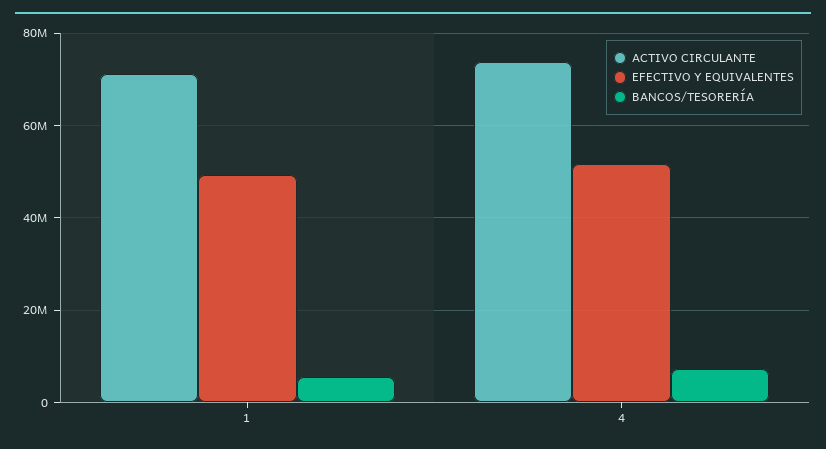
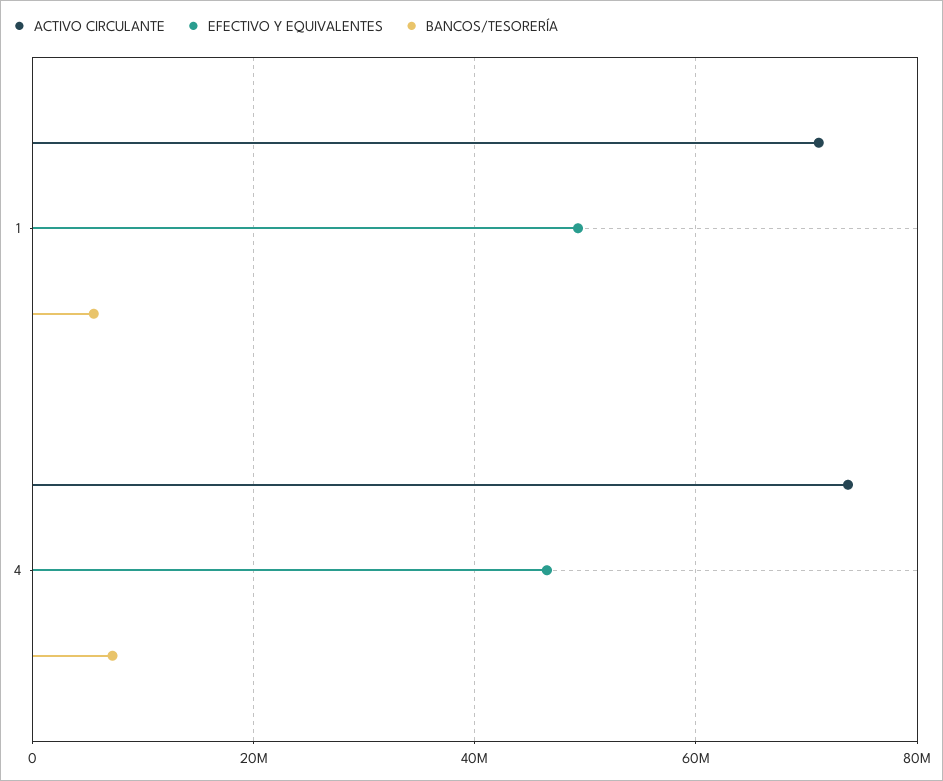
  {
    "ACTIVO CIRCULANTE": {
      "1": 72000000,
      "4": 74000000
    },
    "EFECTIVO Y EQUIVALENTES": {
      "1": 50000000,
-     "4": 52000000
+     "4": 46000000
    },
    "BANCOS/TESORERÍA": {
      "1": 6000000,
      "4": 8000000
    }
  }

